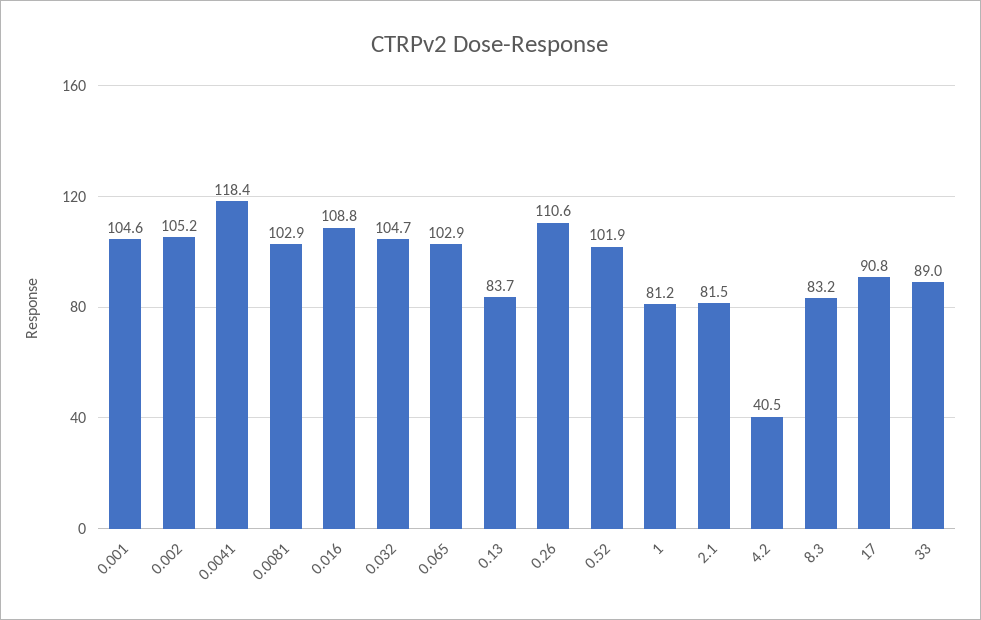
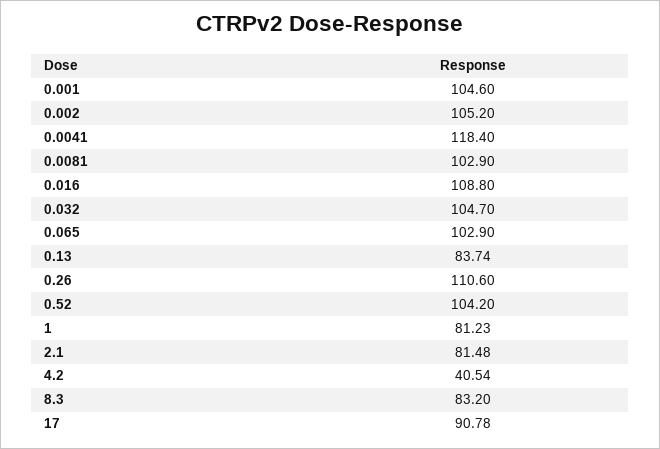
  {
    "0.001": 104.6,
    "0.002": 105.2,
    "0.0041": 118.4,
    "0.0081": 102.9,
    "0.016": 108.8,
    "0.032": 104.7,
    "0.065": 102.9,
    "0.13": 83.74,
    "0.26": 110.6,
-   "0.52": 101.9,
+   "0.52": 104.2,
    "1": 81.23,
    "2.1": 81.48,
    "4.2": 40.54,
    "8.3": 83.2,
-   "17": 90.78,
+   "17": 90.78
-   "33": 89
  }

